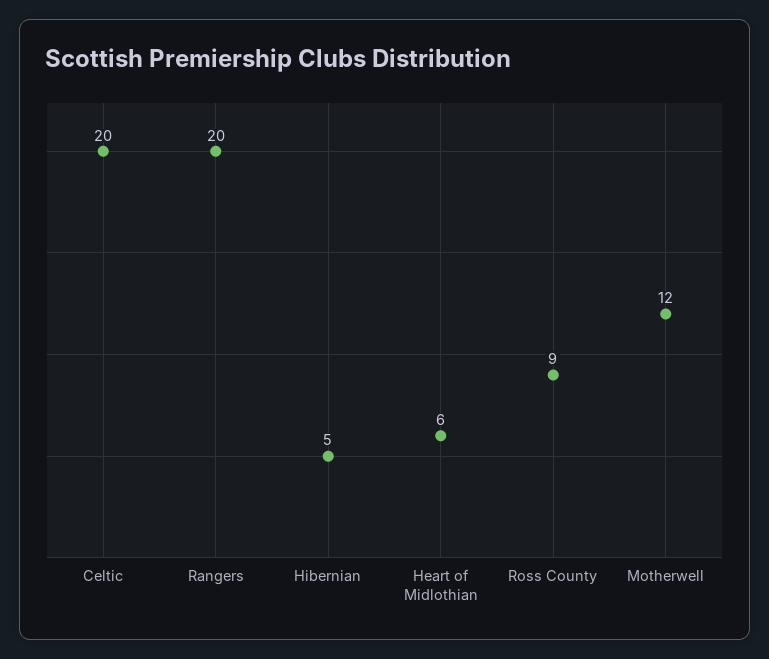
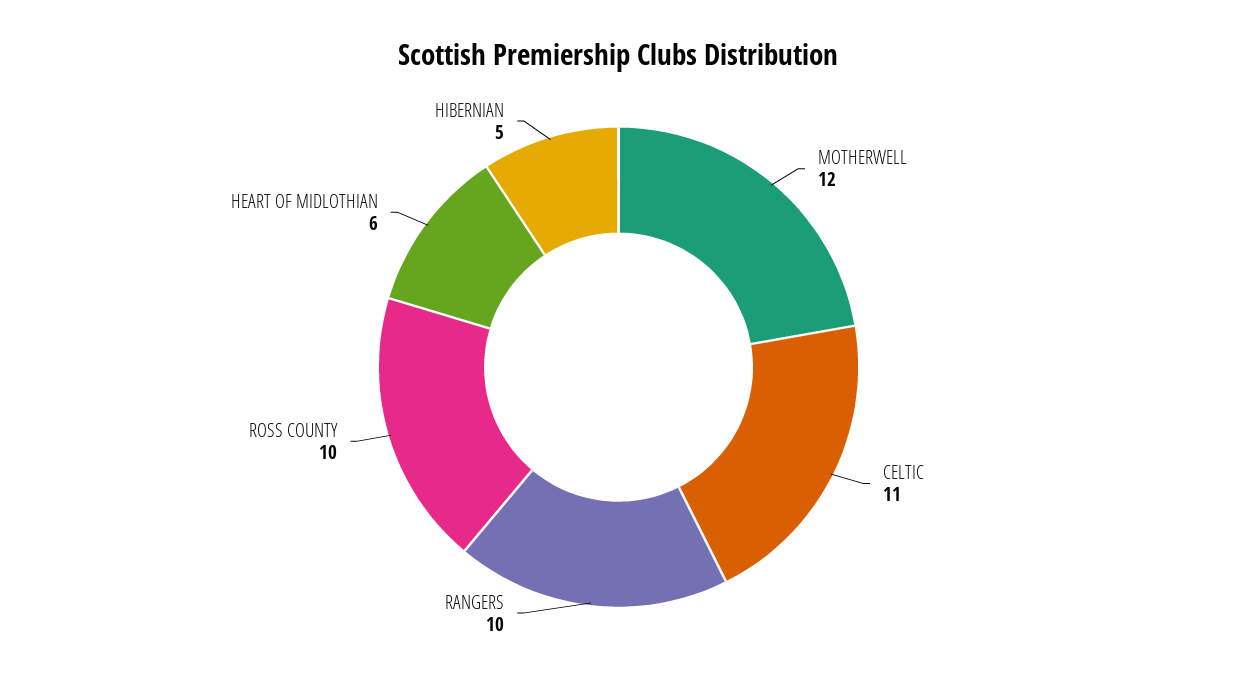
  {
-   "Celtic": 20,
+   "Celtic": 11,
-   "Rangers": 20,
+   "Rangers": 10,
    "Hibernian": 5,
    "Heart of Midlothian": 6,
-   "Ross County": 9,
+   "Ross County": 10,
    "Motherwell": 12
  }

